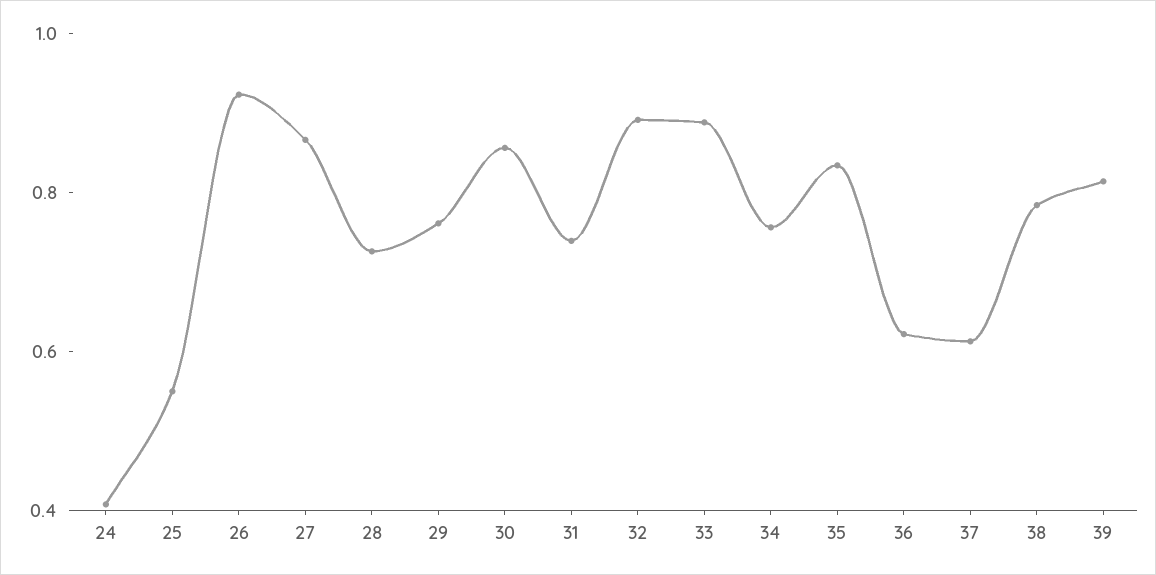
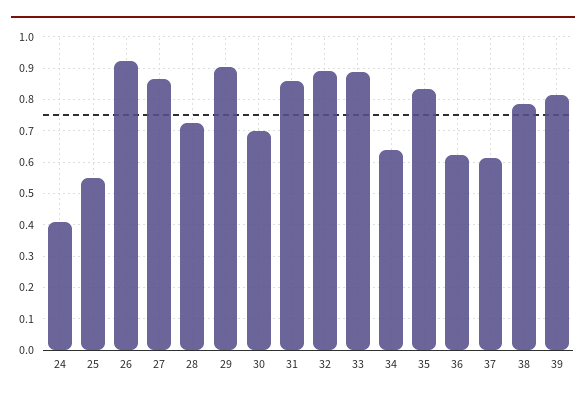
  {
    "24": 0.4,
    "25": 0.56,
    "26": 0.92,
    "27": 0.86,
    "28": 0.72,
-   "29": 0.75,
+   "29": 0.9,
-   "30": 0.85,
+   "30": 0.7,
-   "31": 0.75,
+   "31": 0.86,
    "32": 0.9,
    "33": 0.88,
-   "34": 0.75,
+   "34": 0.64,
    "35": 0.84,
    "36": 0.62,
    "37": 0.62,
    "38": 0.78,
    "39": 0.82
  }

